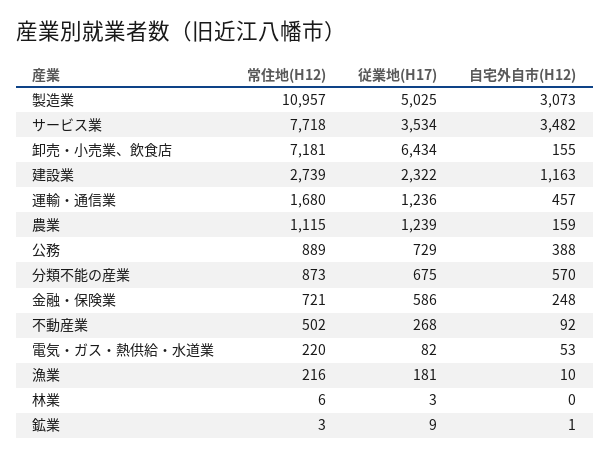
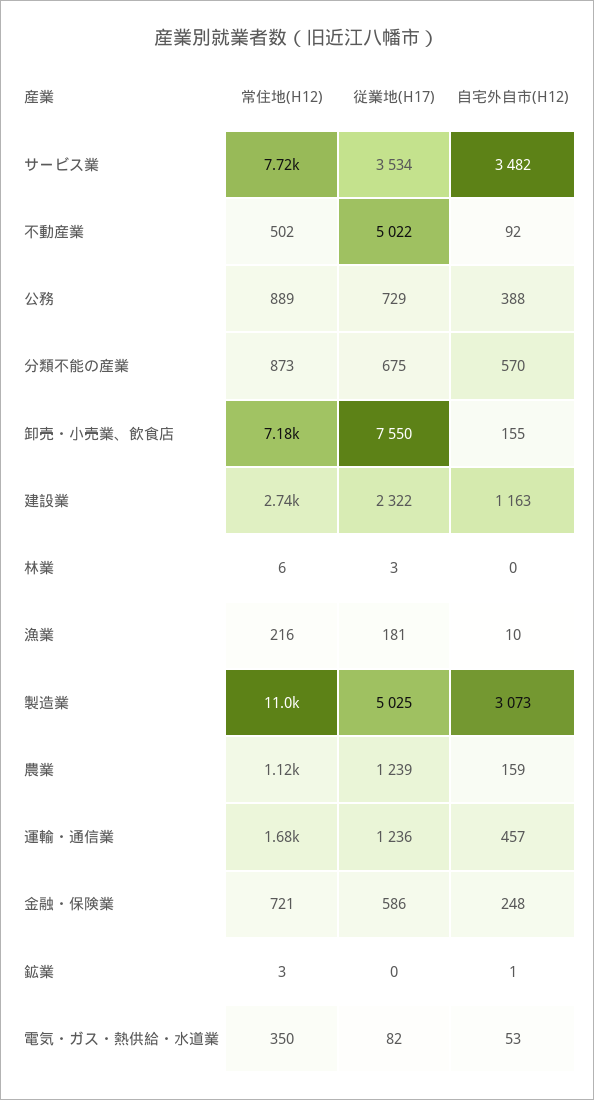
  {
    "常住地(H12)": {
      "製造業": 10957,
      "サービス業": 7718,
      "卸売・小売業、飲食店": 7181,
      "建設業": 2739,
      "運輸・通信業": 1680,
      "農業": 1115,
      "公務": 889,
      "分類不能の産業": 873,
      "金融・保険業": 721,
      "不動産業": 502,
-     "電気・ガス・熱供給・水道業": 220,
+     "電気・ガス・熱供給・水道業": 350,
      "漁業": 216,
      "林業": 6,
      "鉱業": 3
    },
    "従業地(H17)": {
      "製造業": 5025,
      "サービス業": 3534,
-     "卸売・小売業、飲食店": 6434,
+     "卸売・小売業、飲食店": 7550,
      "建設業": 2322,
      "運輸・通信業": 1236,
      "農業": 1239,
      "公務": 729,
      "分類不能の産業": 675,
      "金融・保険業": 586,
-     "不動産業": 268,
+     "不動産業": 5022,
      "電気・ガス・熱供給・水道業": 82,
      "漁業": 181,
      "林業": 3,
-     "鉱業": 9
+     "鉱業": 0
    },
    "自宅外自市(H12)": {
      "製造業": 3073,
      "サービス業": 3482,
      "卸売・小売業、飲食店": 155,
      "建設業": 1163,
      "運輸・通信業": 457,
      "農業": 159,
      "公務": 388,
      "分類不能の産業": 570,
      "金融・保険業": 248,
      "不動産業": 92,
      "電気・ガス・熱供給・水道業": 53,
      "漁業": 10,
      "林業": 0,
      "鉱業": 1
    }
  }

